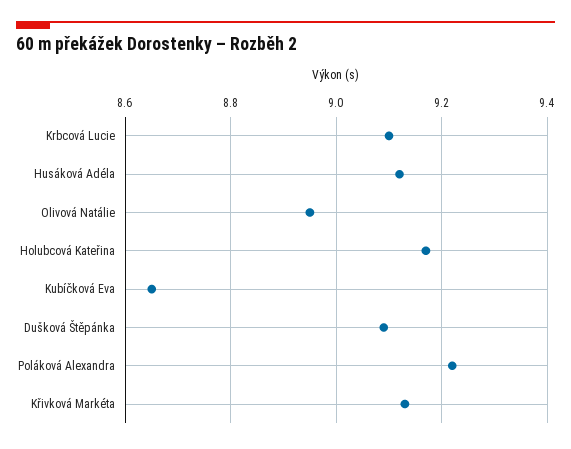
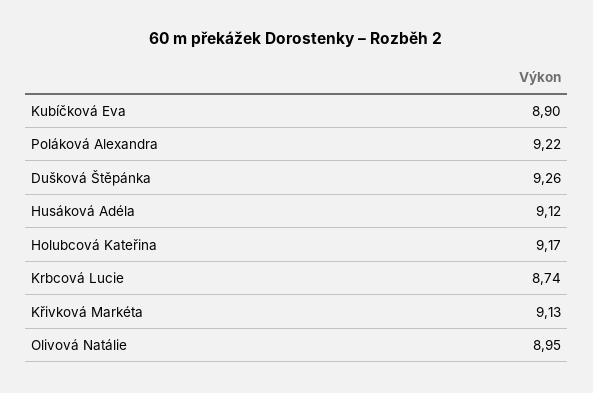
  {
-   "Krbcová Lucie": 9.1,
+   "Krbcová Lucie": 8.74,
    "Husáková Adéla": 9.12,
    "Olivová Natálie": 8.95,
    "Holubcová Kateřina": 9.17,
-   "Kubíčková Eva": 8.65,
+   "Kubíčková Eva": 8.9,
-   "Dušková Štěpánka": 9.1,
+   "Dušková Štěpánka": 9.26,
    "Poláková Alexandra": 9.22,
    "Křivková Markéta": 9.13
  }

